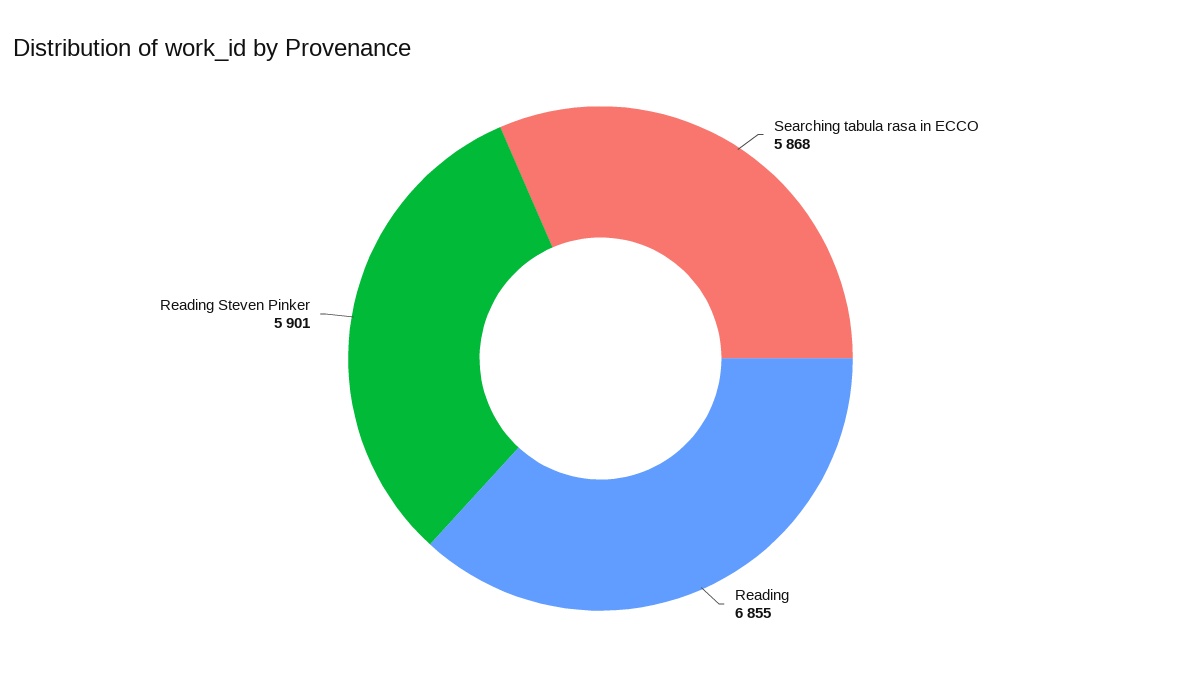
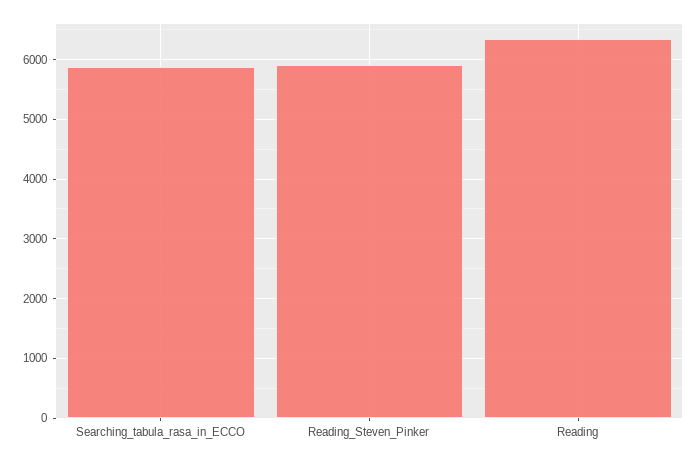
  {
    "Searching tabula rasa in ECCO": 5868,
-   "Reading": 6855,
+   "Reading": 6400,
    "Reading Steven Pinker": 5901
  }

